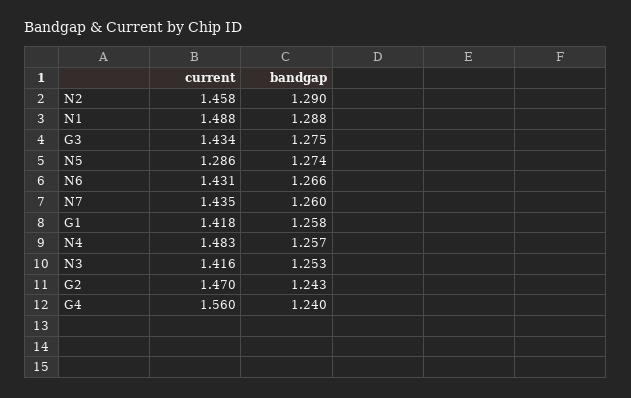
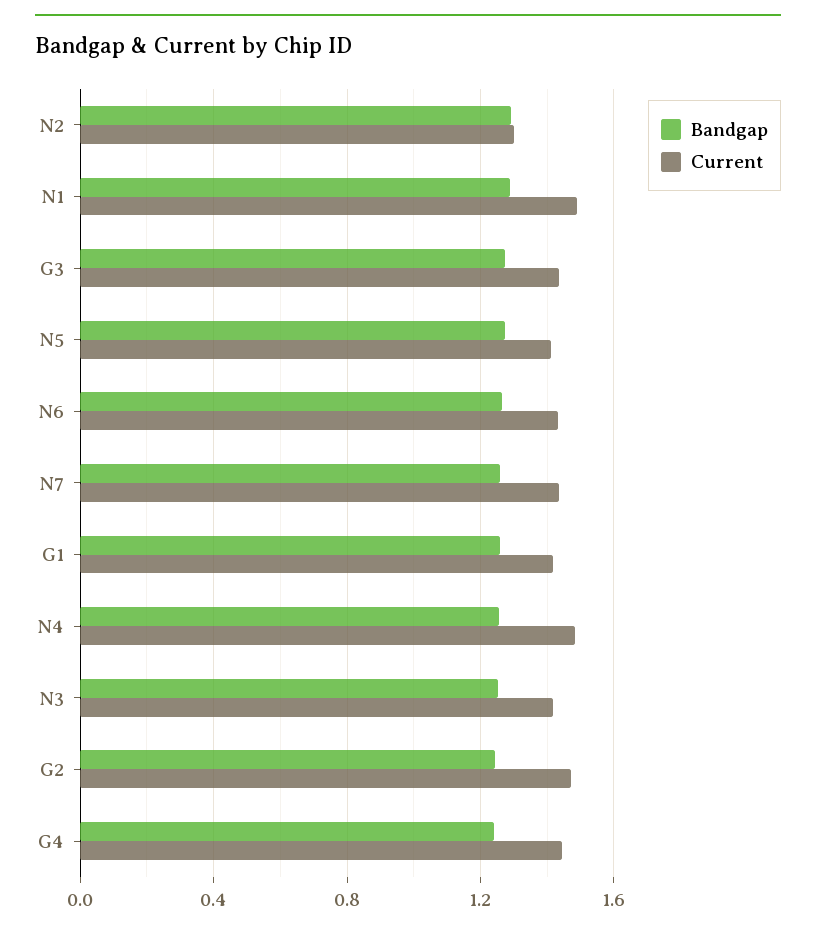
  {
    "current": {
-     "N2": 1.458,
+     "N2": 1.3,
      "N1": 1.488,
      "G3": 1.434,
-     "N5": 1.286,
+     "N5": 1.4,
      "N6": 1.431,
      "N7": 1.435,
      "G1": 1.418,
      "N4": 1.483,
      "N3": 1.416,
      "G2": 1.47,
-     "G4": 1.56
+     "G4": 1.45
    },
    "bandgap": {
      "N2": 1.29,
      "N1": 1.288,
      "G3": 1.275,
      "N5": 1.274,
      "N6": 1.266,
      "N7": 1.26,
      "G1": 1.258,
      "N4": 1.257,
      "N3": 1.253,
      "G2": 1.243,
      "G4": 1.24
    }
  }

